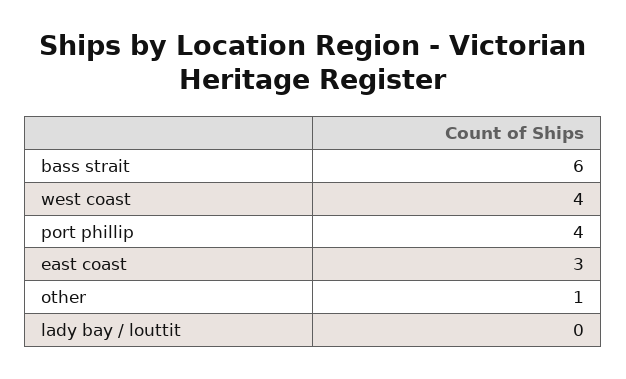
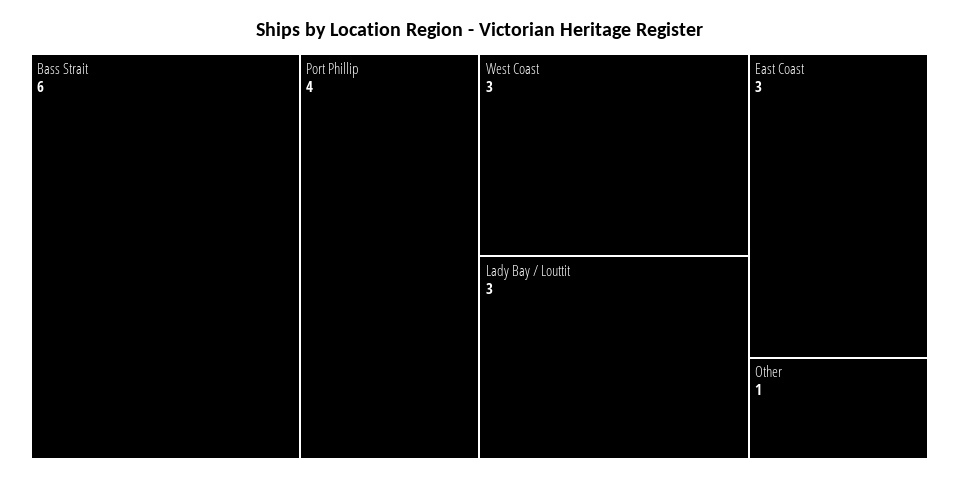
  {
    "bass strait": 6,
-   "west coast": 4,
+   "west coast": 3,
    "port phillip": 4,
    "east coast": 3,
    "other": 1,
-   "lady bay / louttit": 0
+   "lady bay / louttit": 3
  }

